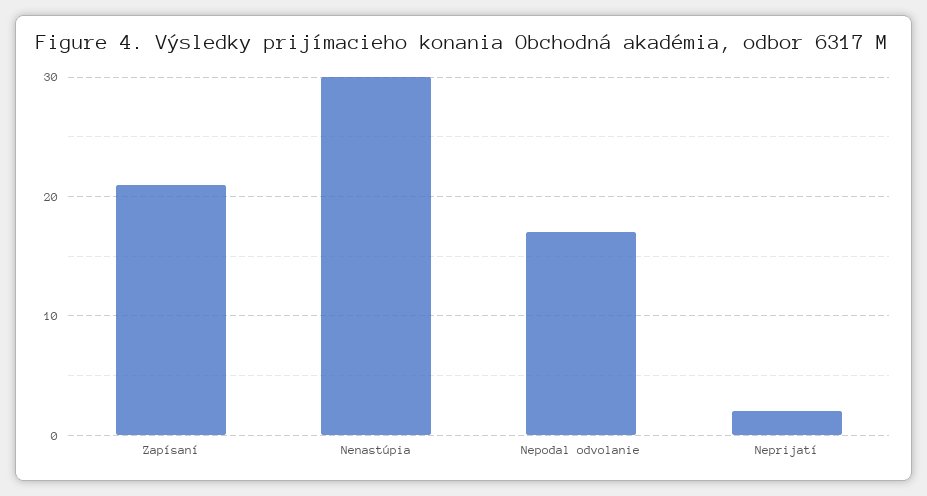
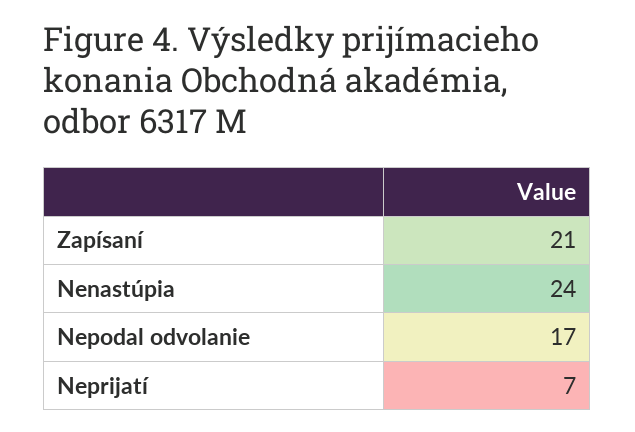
  {
    "Zapísaní": 21,
-   "Nenastúpia": 30,
+   "Nenastúpia": 24,
    "Nepodal odvolanie": 17,
-   "Neprijatí": 2
+   "Neprijatí": 7
  }

